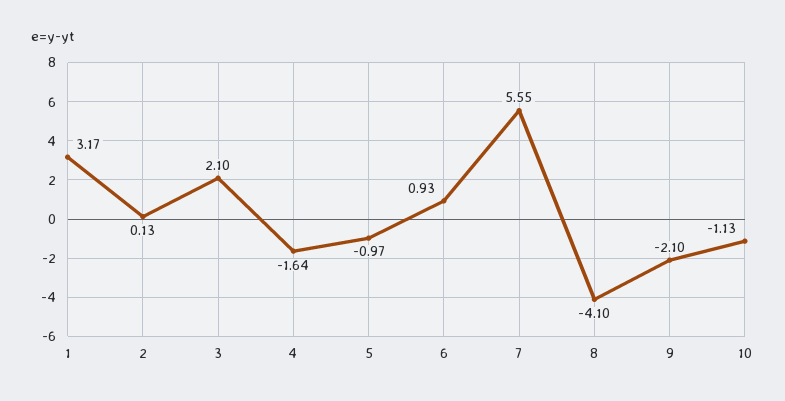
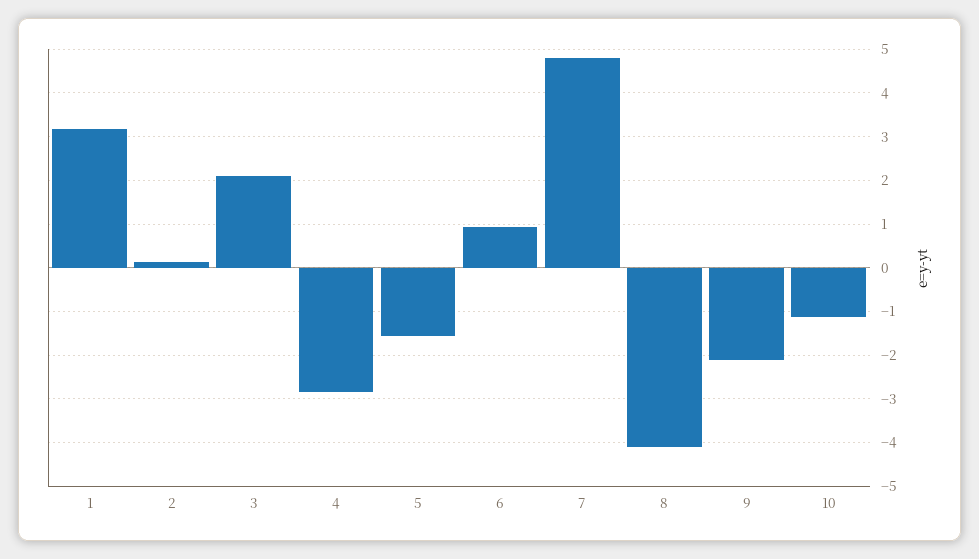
  {
    "1": 3.17,
    "2": 0.13,
    "3": 2.1,
-   "4": -1.64,
+   "4": -2.8,
-   "5": -0.97,
+   "5": -1.6,
    "6": 0.93,
-   "7": 5.55,
+   "7": 4.8,
    "8": -4.1,
    "9": -2.1,
    "10": -1.13
  }

